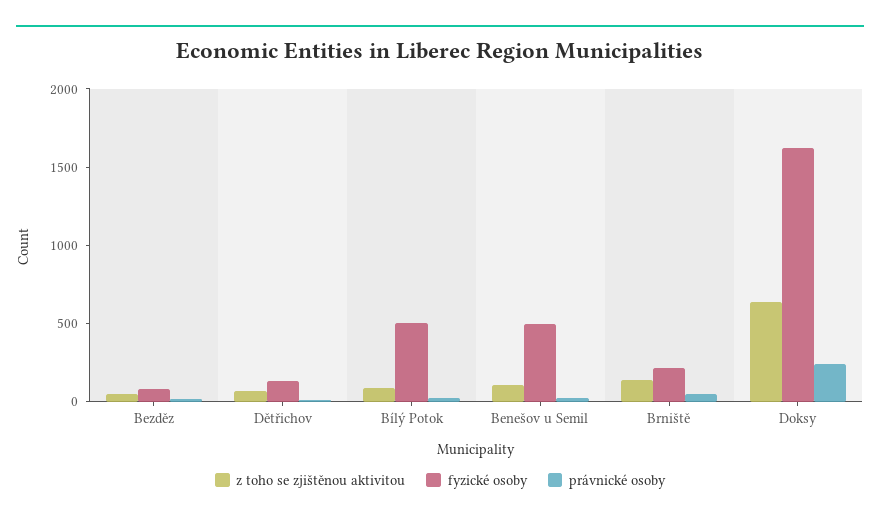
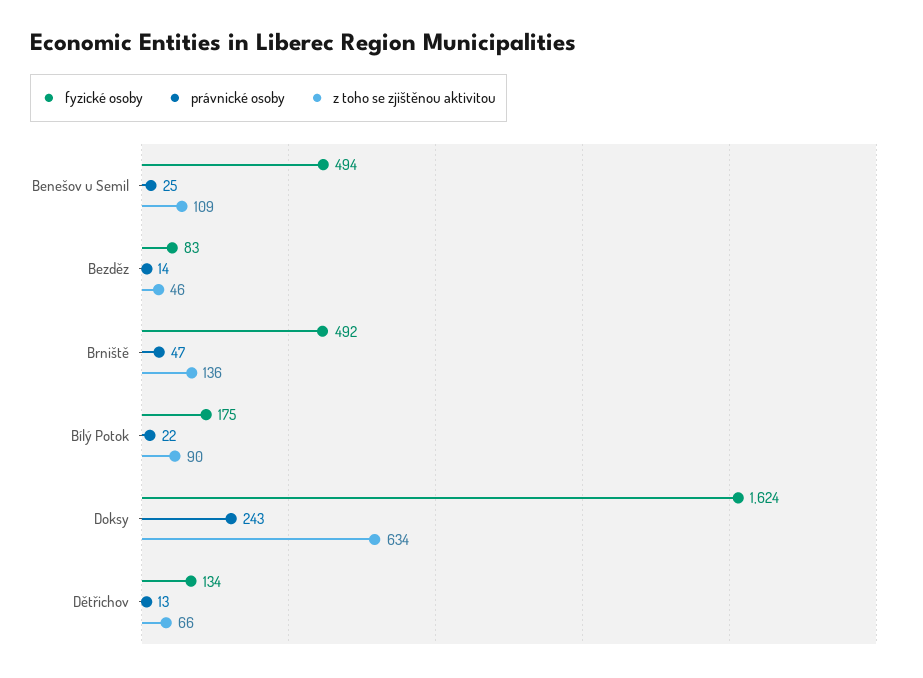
  {
    "z toho se zjištěnou aktivitou": {
      "Bezděz": 46,
      "Dětřichov": 66,
      "Bílý Potok": 90,
      "Benešov u Semil": 109,
      "Brniště": 136,
      "Doksy": 634
    },
    "fyzické osoby": {
      "Bezděz": 83,
      "Dětřichov": 134,
-     "Bílý Potok": 500,
+     "Bílý Potok": 175,
      "Benešov u Semil": 494,
-     "Brniště": 200,
+     "Brniště": 492,
      "Doksy": 1624
    },
    "právnické osoby": {
      "Bezděz": 14,
      "Dětřichov": 13,
      "Bílý Potok": 22,
      "Benešov u Semil": 25,
      "Brniště": 47,
      "Doksy": 243
    }
  }

